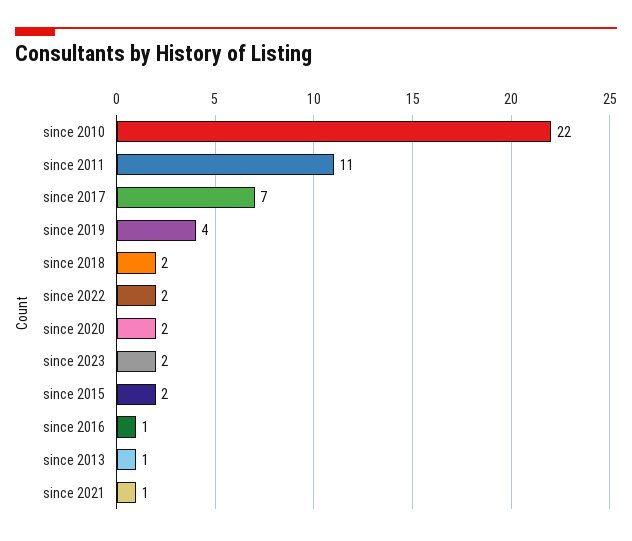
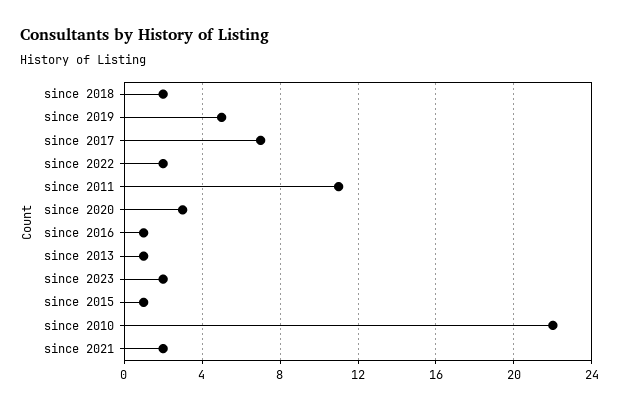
  {
    "since 2010": 22,
    "since 2011": 11,
    "since 2017": 7,
-   "since 2019": 4,
+   "since 2019": 5,
    "since 2018": 2,
    "since 2022": 2,
-   "since 2020": 2,
+   "since 2020": 3,
    "since 2023": 2,
-   "since 2015": 2,
+   "since 2015": 1,
    "since 2016": 1,
    "since 2013": 1,
-   "since 2021": 1
+   "since 2021": 2
  }

